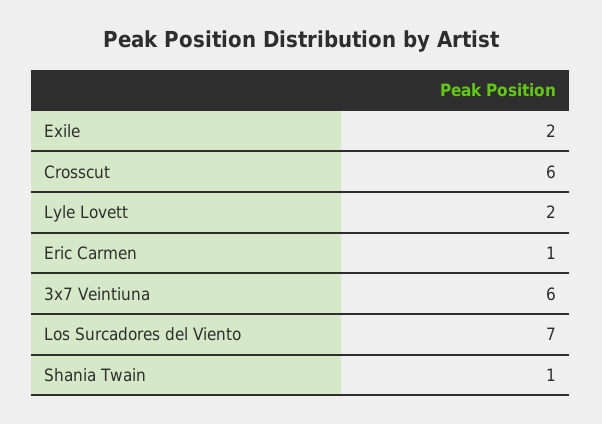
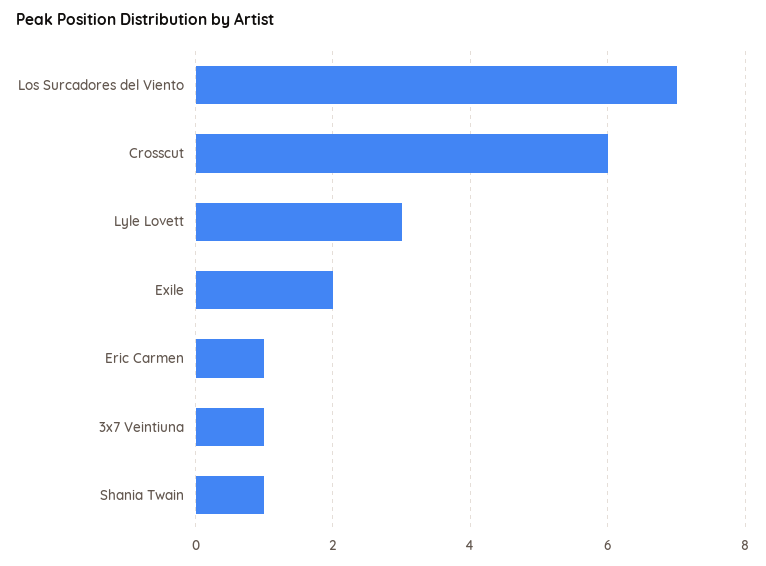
  {
    "Exile": 2,
    "Crosscut": 6,
-   "Lyle Lovett": 2,
+   "Lyle Lovett": 3,
    "Eric Carmen": 1,
-   "3x7 Veintiuna": 6,
+   "3x7 Veintiuna": 1,
    "Los Surcadores del Viento": 7,
    "Shania Twain": 1
  }

